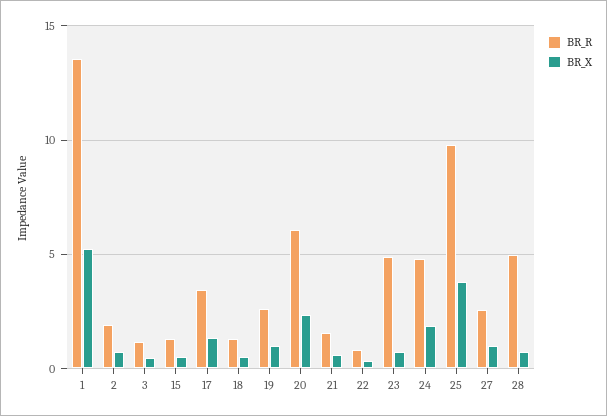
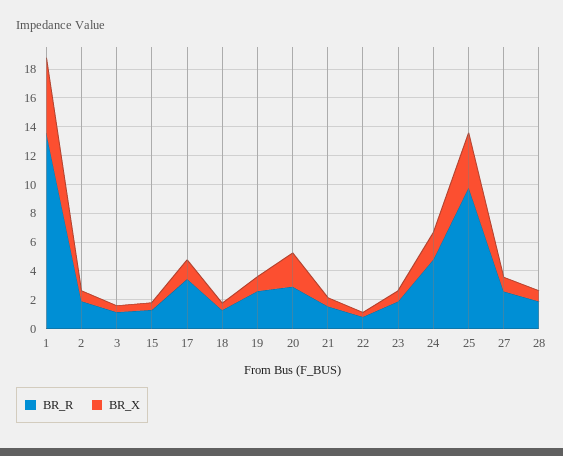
  {
    "BR_R": {
      "1": 13.5,
      "2": 2,
      "3": 1,
      "15": 1.5,
      "17": 3.5,
      "18": 1.5,
      "19": 2.5,
-     "20": 6,
+     "20": 3,
      "21": 1.5,
      "22": 1,
-     "23": 5,
+     "23": 2,
      "24": 5,
      "25": 10,
      "27": 2.5,
-     "28": 5
+     "28": 2
    },
    "BR_X": {
      "1": 5,
      "2": 0.5,
      "3": 0.5,
      "15": 0.5,
      "17": 1.5,
      "18": 0.5,
      "19": 1,
      "20": 2.5,
      "21": 0.5,
      "22": 0.5,
      "23": 0.5,
      "24": 2,
      "25": 4,
      "27": 1,
      "28": 0.5
    }
  }

